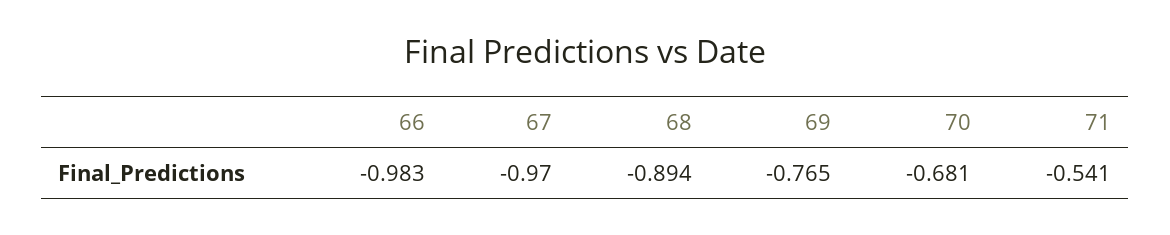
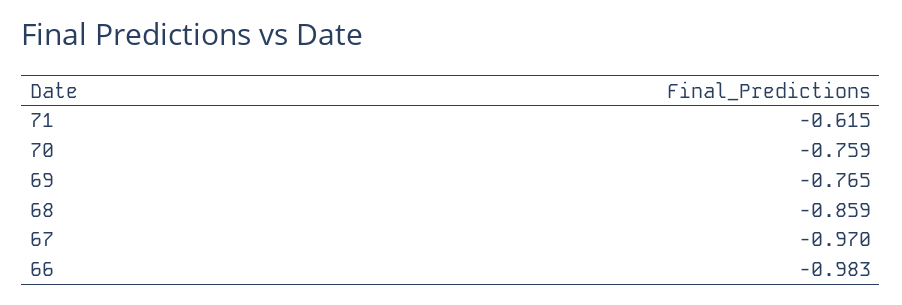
  {
    "66": -0.983,
    "67": -0.97,
-   "68": -0.894,
+   "68": -0.859,
    "69": -0.765,
-   "70": -0.681,
+   "70": -0.759,
-   "71": -0.541
+   "71": -0.615
  }

